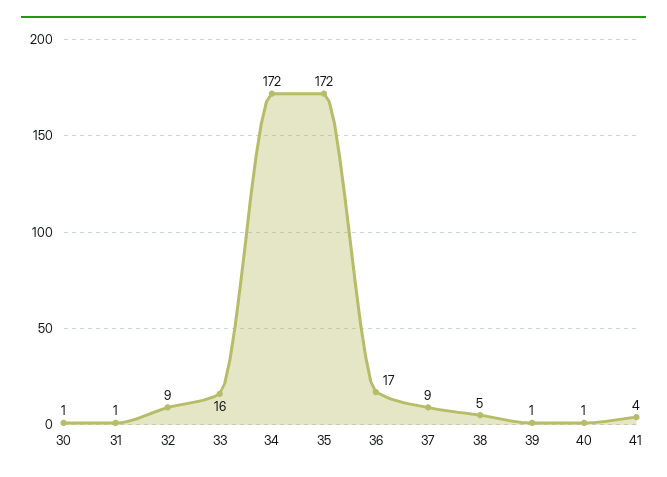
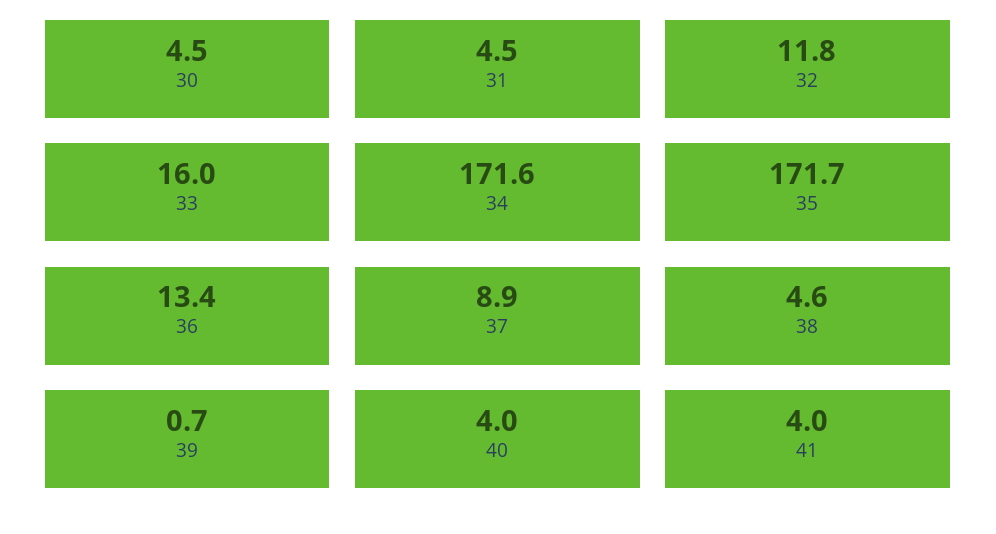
  {
-   "30": 1,
+   "30": 4.5,
-   "31": 1,
+   "31": 4.5,
-   "32": 9,
+   "32": 11.8,
    "33": 16,
    "34": 171.6,
    "35": 171.7,
-   "36": 17,
+   "36": 13.4,
    "37": 8.9,
    "38": 4.6,
    "39": 0.7,
-   "40": 1,
+   "40": 4,
    "41": 4
  }

